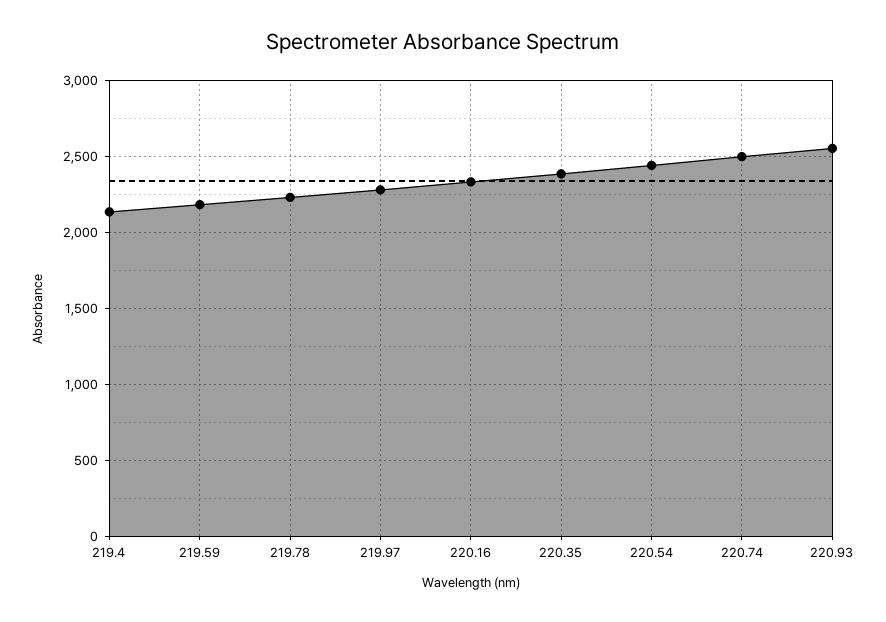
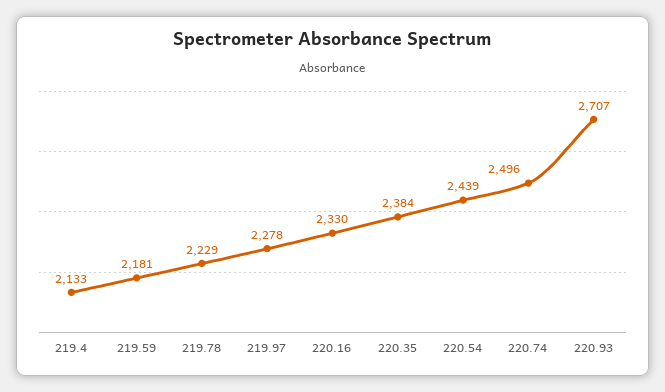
  {
    "219.4": 2133,
    "219.59": 2181,
    "219.78": 2229,
    "219.97": 2278,
    "220.16": 2330,
    "220.35": 2384,
    "220.54": 2439,
    "220.74": 2496,
-   "220.93": 2550
+   "220.93": 2707
  }

